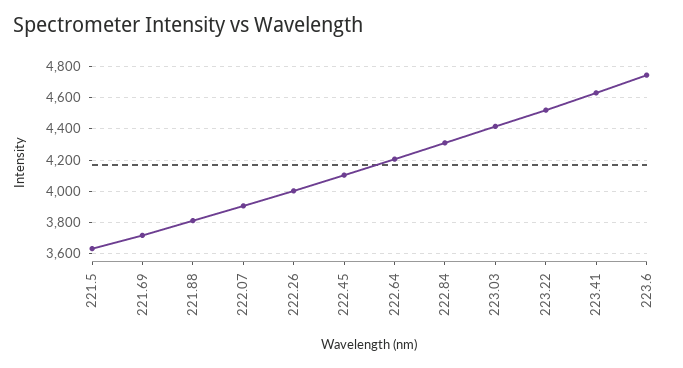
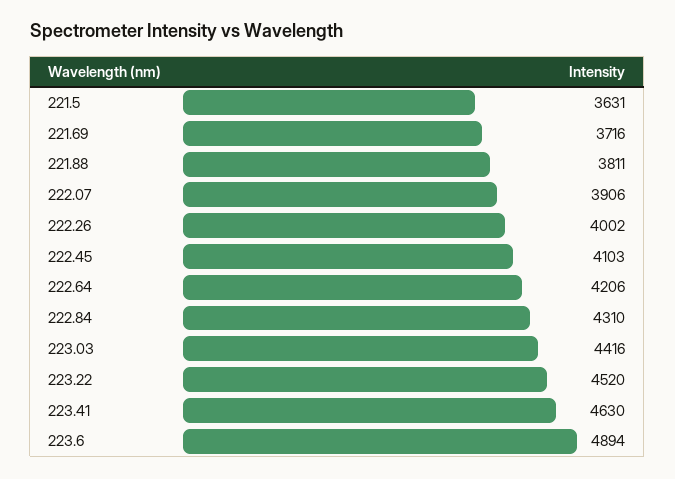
  {
    "221.5": 3631,
    "221.69": 3716,
    "221.88": 3811,
    "222.07": 3906,
    "222.26": 4002,
    "222.45": 4103,
    "222.64": 4206,
    "222.84": 4310,
    "223.03": 4416,
    "223.22": 4520,
    "223.41": 4630,
-   "223.6": 4750
+   "223.6": 4894
  }

